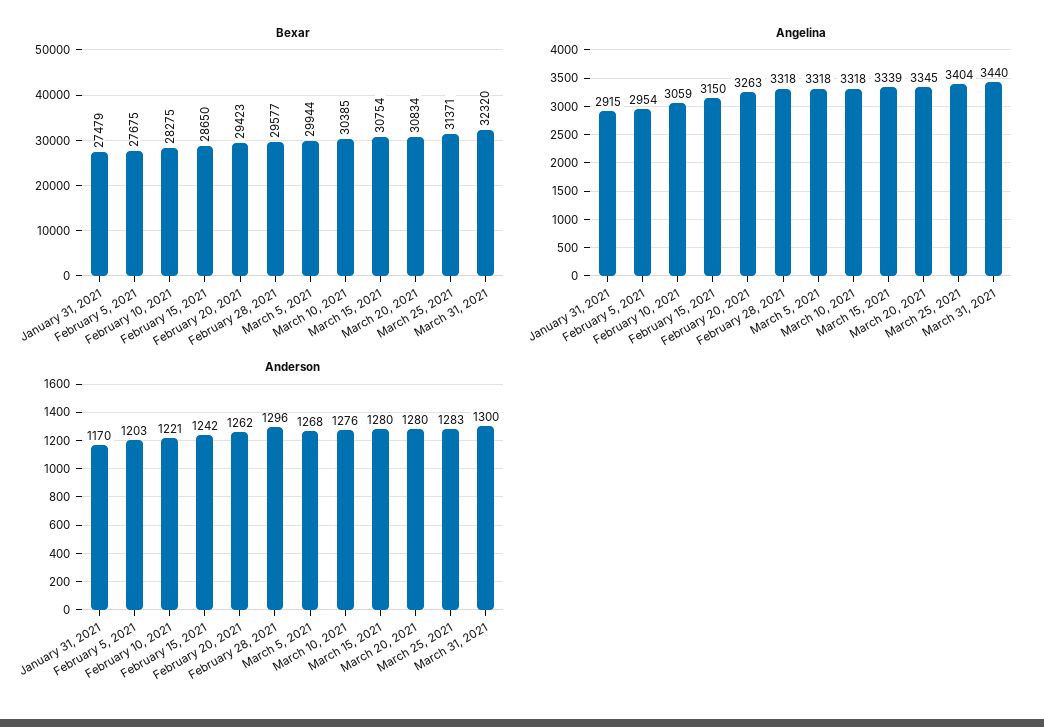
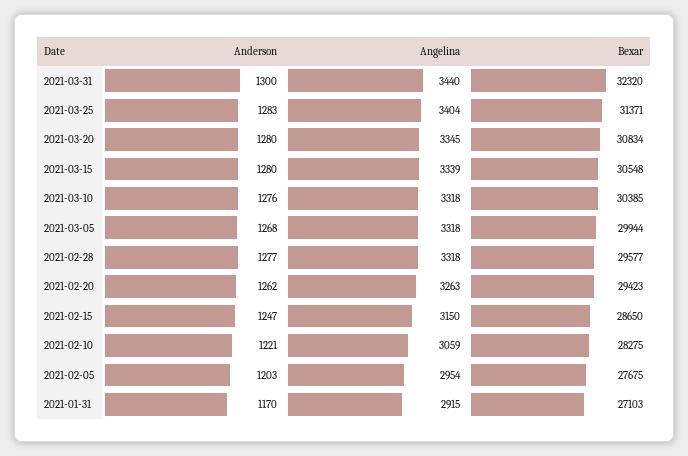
  {
    "Bexar": {
-     "January 31, 2021": 27479,
+     "January 31, 2021": 27103,
      "February 5, 2021": 27675,
      "February 10, 2021": 28275,
      "February 15, 2021": 28650,
      "February 20, 2021": 29423,
      "February 28, 2021": 29577,
      "March 5, 2021": 29944,
      "March 10, 2021": 30385,
-     "March 15, 2021": 30754,
+     "March 15, 2021": 30548,
      "March 20, 2021": 30834,
      "March 25, 2021": 31371,
      "March 31, 2021": 32320
    },
    "Angelina": {
      "January 31, 2021": 2915,
      "February 5, 2021": 2954,
      "February 10, 2021": 3059,
      "February 15, 2021": 3150,
      "February 20, 2021": 3263,
      "February 28, 2021": 3318,
      "March 5, 2021": 3318,
      "March 10, 2021": 3318,
      "March 15, 2021": 3339,
      "March 20, 2021": 3345,
      "March 25, 2021": 3404,
      "March 31, 2021": 3440
    },
    "Anderson": {
      "January 31, 2021": 1170,
      "February 5, 2021": 1203,
      "February 10, 2021": 1221,
-     "February 15, 2021": 1242,
+     "February 15, 2021": 1247,
      "February 20, 2021": 1262,
-     "February 28, 2021": 1296,
+     "February 28, 2021": 1277,
      "March 5, 2021": 1268,
      "March 10, 2021": 1276,
      "March 15, 2021": 1280,
      "March 20, 2021": 1280,
      "March 25, 2021": 1283,
      "March 31, 2021": 1300
    }
  }

